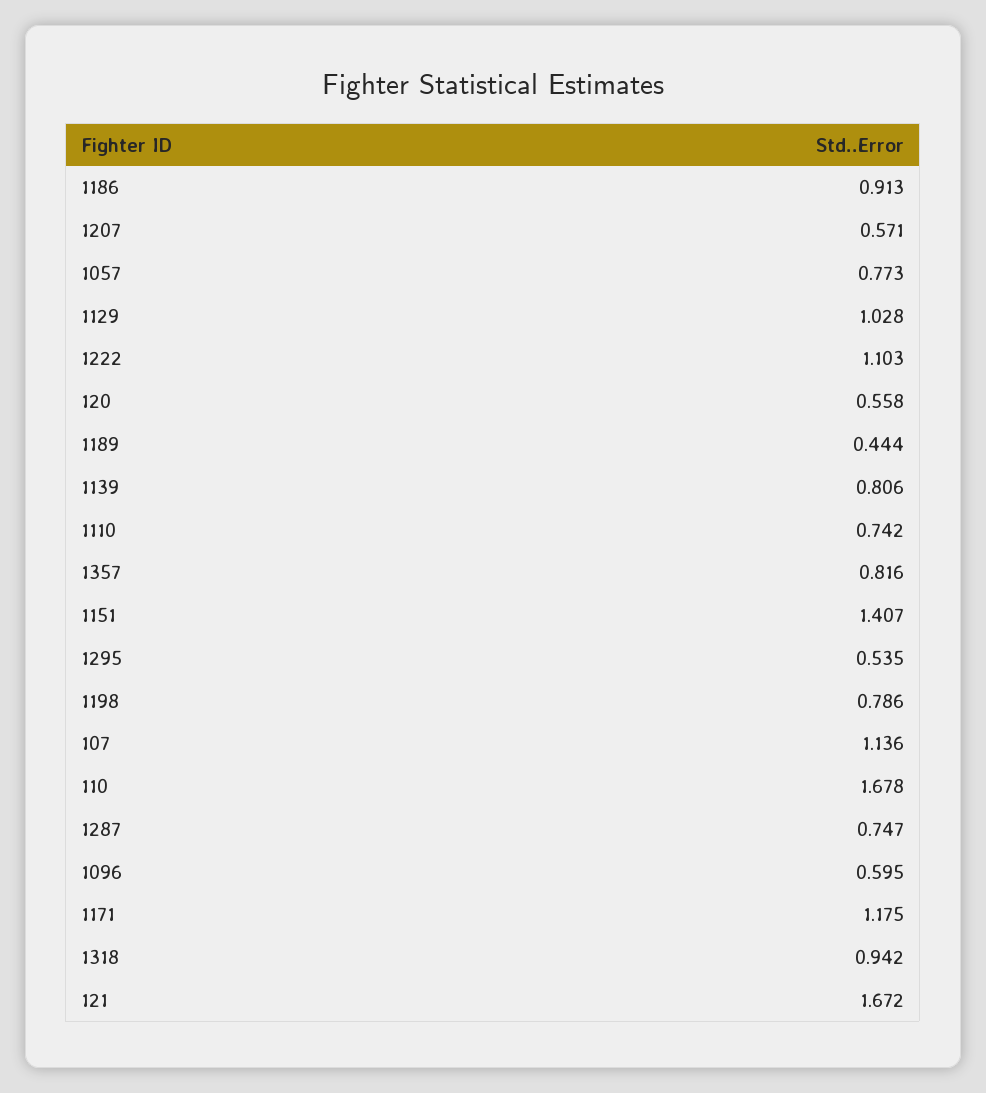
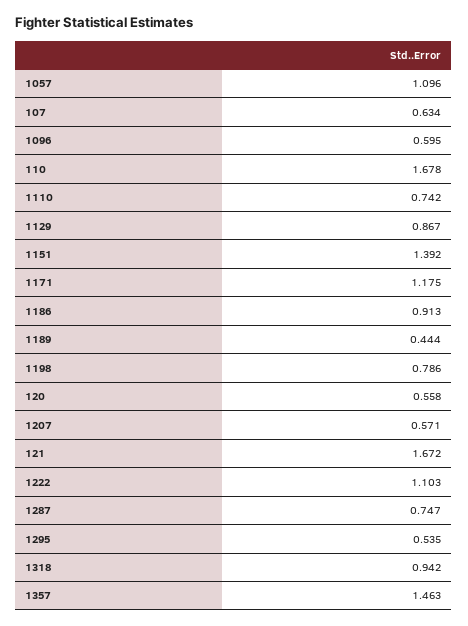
  {
    "1186": 0.913,
    "1207": 0.571,
-   "1057": 0.773,
+   "1057": 1.096,
-   "1129": 1.028,
+   "1129": 0.867,
    "1222": 1.103,
    "120": 0.558,
    "1189": 0.444,
-   "1139": 0.806,
    "1110": 0.742,
-   "1357": 0.816,
+   "1357": 1.463,
-   "1151": 1.407,
+   "1151": 1.392,
    "1295": 0.535,
    "1198": 0.786,
-   "107": 1.136,
+   "107": 0.634,
    "110": 1.678,
    "1287": 0.747,
    "1096": 0.595,
    "1171": 1.175,
    "1318": 0.942,
    "121": 1.672
  }

